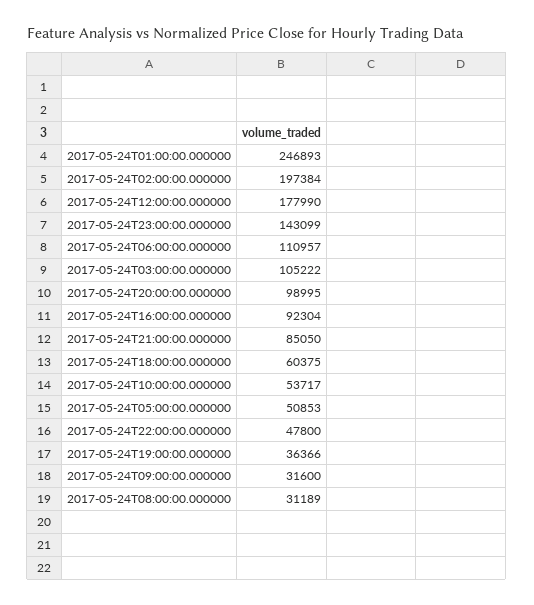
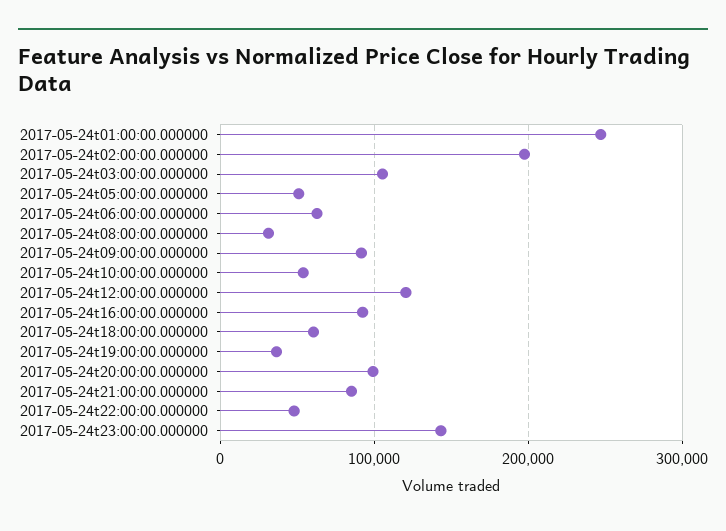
  {
    "2017-05-24T01:00:00.000000": 246893,
    "2017-05-24T02:00:00.000000": 197384,
-   "2017-05-24T12:00:00.000000": 177990,
+   "2017-05-24T12:00:00.000000": 120000,
    "2017-05-24T23:00:00.000000": 143099,
-   "2017-05-24T06:00:00.000000": 110957,
+   "2017-05-24T06:00:00.000000": 60000,
    "2017-05-24T03:00:00.000000": 105222,
    "2017-05-24T20:00:00.000000": 98995,
    "2017-05-24T16:00:00.000000": 92304,
    "2017-05-24T21:00:00.000000": 85050,
    "2017-05-24T18:00:00.000000": 60375,
    "2017-05-24T10:00:00.000000": 53717,
    "2017-05-24T05:00:00.000000": 50853,
    "2017-05-24T22:00:00.000000": 47800,
    "2017-05-24T19:00:00.000000": 36366,
-   "2017-05-24T09:00:00.000000": 31600,
+   "2017-05-24T09:00:00.000000": 90000,
    "2017-05-24T08:00:00.000000": 31189
  }

